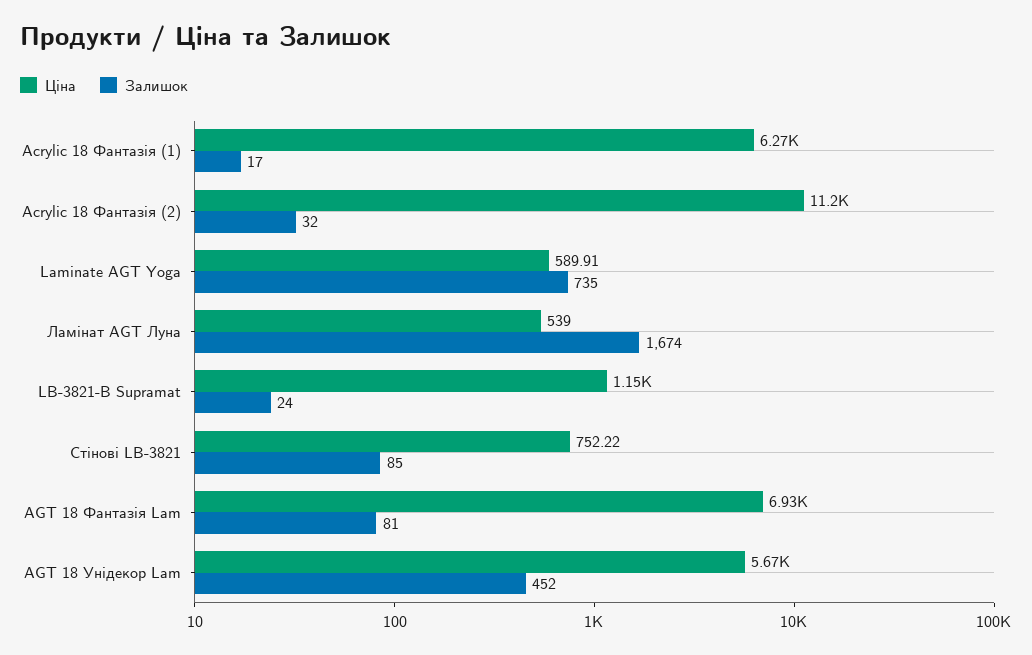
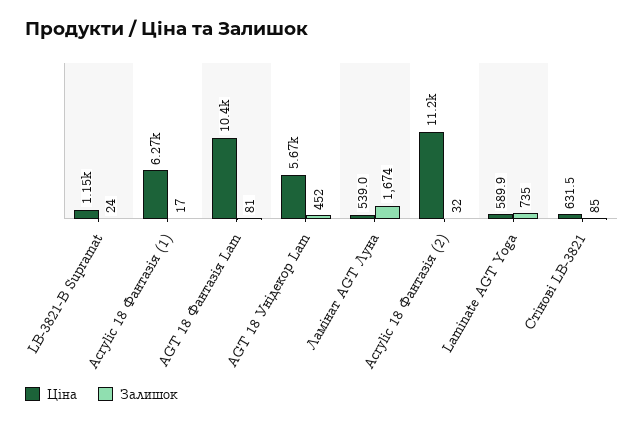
  {
    "Ціна": {
      "Acrylic 18 Фантазія (1)": 6270,
      "Acrylic 18 Фантазія (2)": 11200,
      "Laminate AGT Yoga": 589.91,
      "Ламінат AGT Луна": 539,
      "LB-3821-В Supramat": 1150,
-     "Стінові LB-3821": 752.22,
+     "Стінові LB-3821": 631.5,
-     "AGT 18 Фантазія Lam": 6930,
+     "AGT 18 Фантазія Lam": 10400,
      "AGT 18 Унідекор Lam": 5670
    },
    "Залишок": {
      "Acrylic 18 Фантазія (1)": 17,
      "Acrylic 18 Фантазія (2)": 32,
      "Laminate AGT Yoga": 735,
      "Ламінат AGT Луна": 1674,
      "LB-3821-В Supramat": 24,
      "Стінові LB-3821": 85,
      "AGT 18 Фантазія Lam": 81,
      "AGT 18 Унідекор Lam": 452
    }
  }

